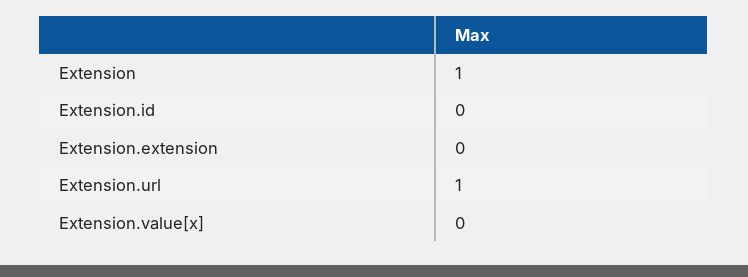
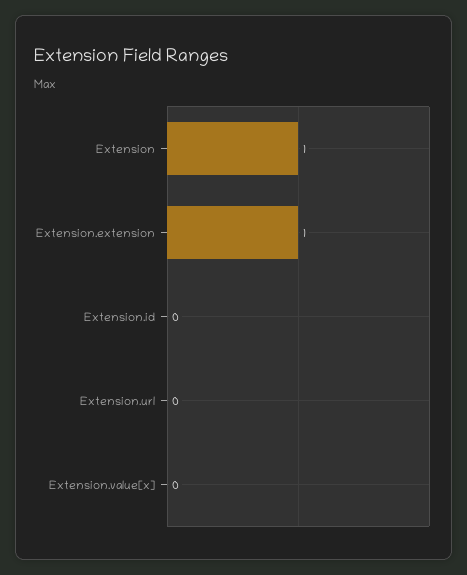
  {
    "Extension": 1,
    "Extension.id": 0,
-   "Extension.extension": 0,
+   "Extension.extension": 1,
-   "Extension.url": 1,
+   "Extension.url": 0,
    "Extension.value[x]": 0
  }

